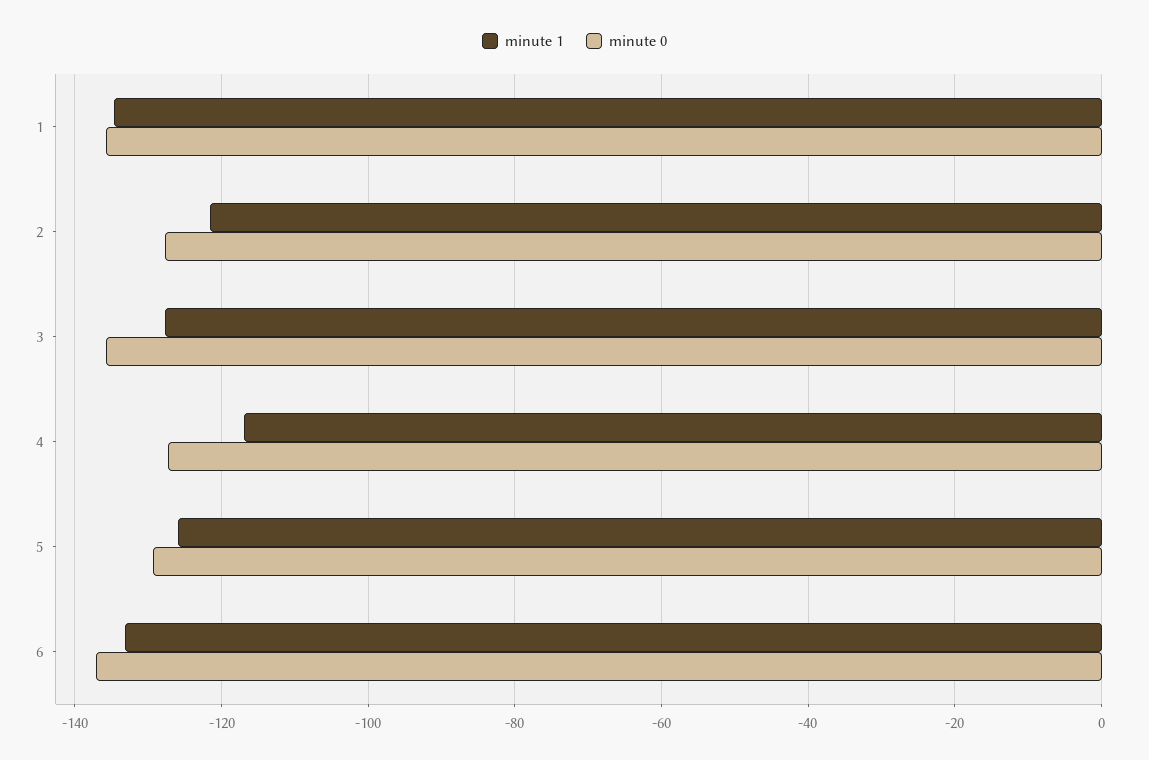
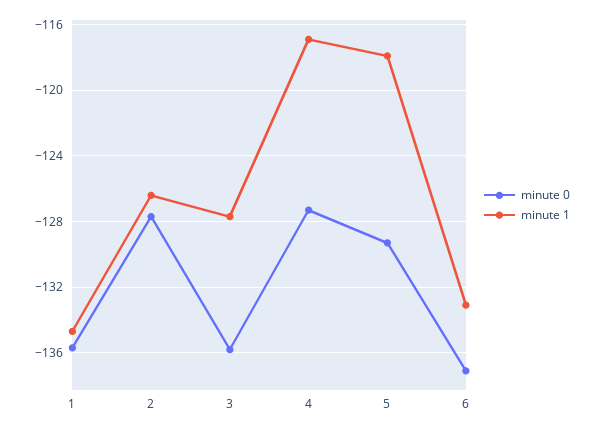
  {
    "minute 1": {
      "1": -134.5,
-     "2": -122,
+     "2": -126.5,
      "3": -127.5,
      "4": -117,
-     "5": -126,
+     "5": -118,
      "6": -133
    },
    "minute 0": {
      "1": -135.5,
      "2": -127.5,
      "3": -136,
      "4": -127.5,
      "5": -129.5,
      "6": -137
    }
  }

